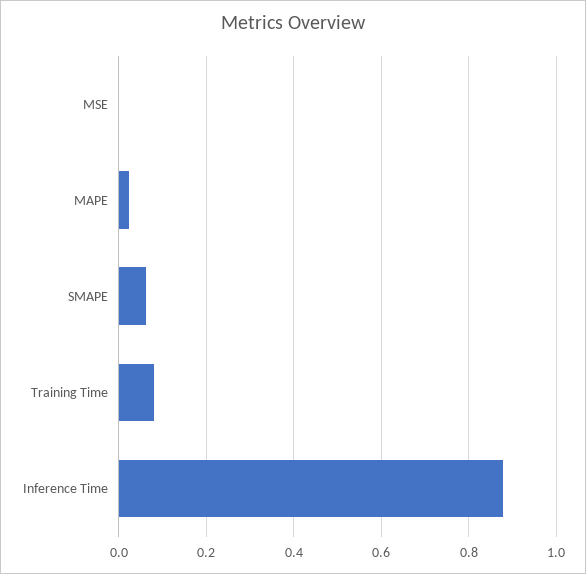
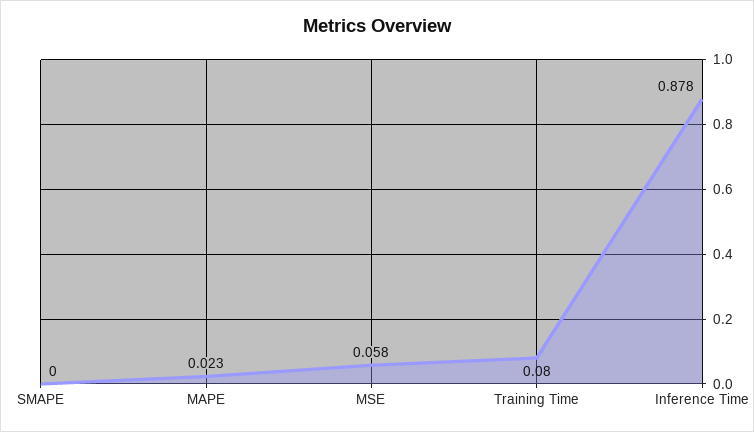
  {
-   "MSE": 0,
+   "MSE": 0.058,
    "MAPE": 0.023,
-   "SMAPE": 0.06,
+   "SMAPE": 0,
    "Training Time": 0.08,
    "Inference Time": 0.878
  }

